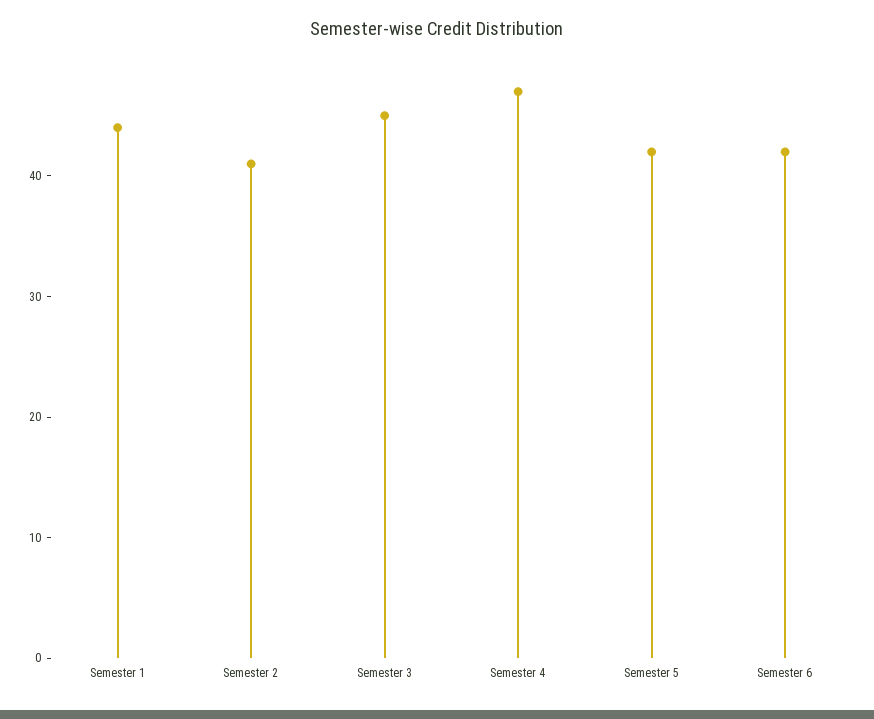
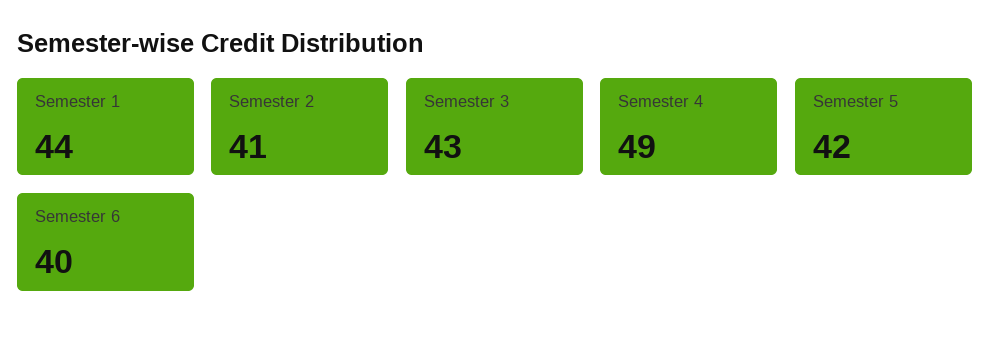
  {
    "Semester 1": 44,
    "Semester 2": 41,
-   "Semester 3": 45,
+   "Semester 3": 43,
-   "Semester 4": 47,
+   "Semester 4": 49,
    "Semester 5": 42,
-   "Semester 6": 42
+   "Semester 6": 40
  }

